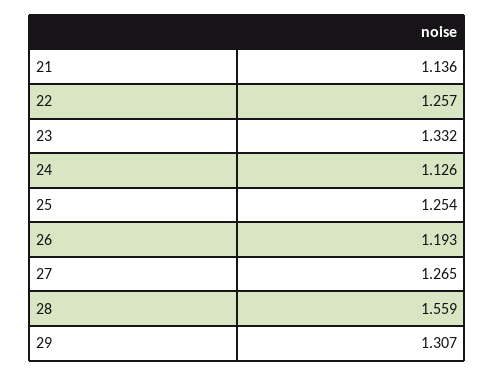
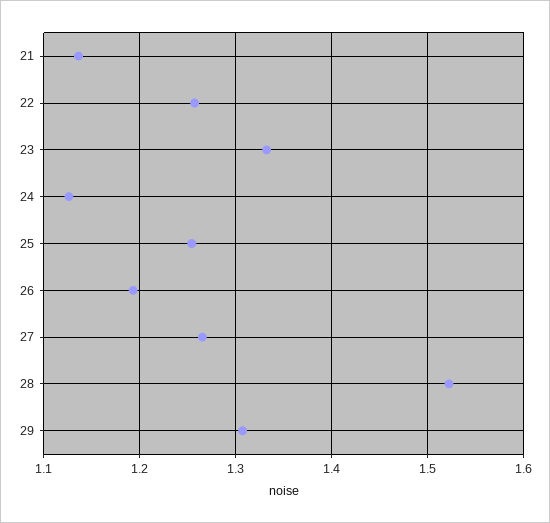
  {
    "21": 1.136,
    "22": 1.257,
    "23": 1.332,
    "24": 1.126,
    "25": 1.254,
    "26": 1.193,
    "27": 1.265,
-   "28": 1.559,
+   "28": 1.52,
    "29": 1.307
  }

